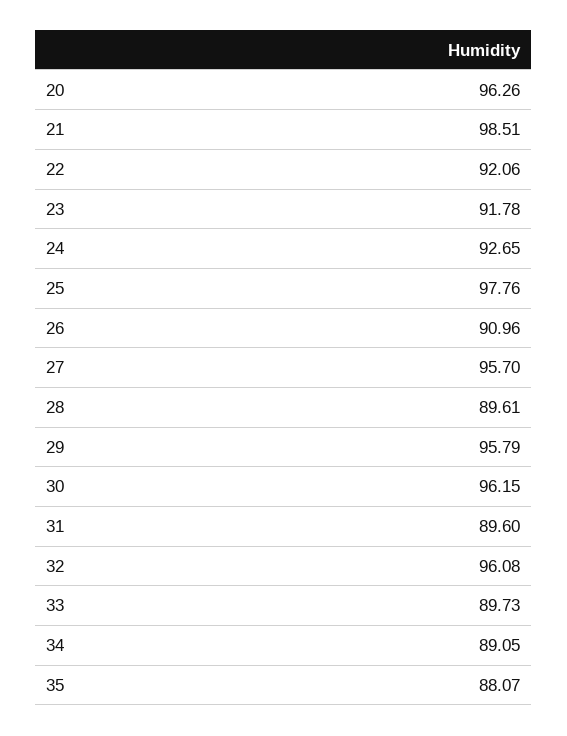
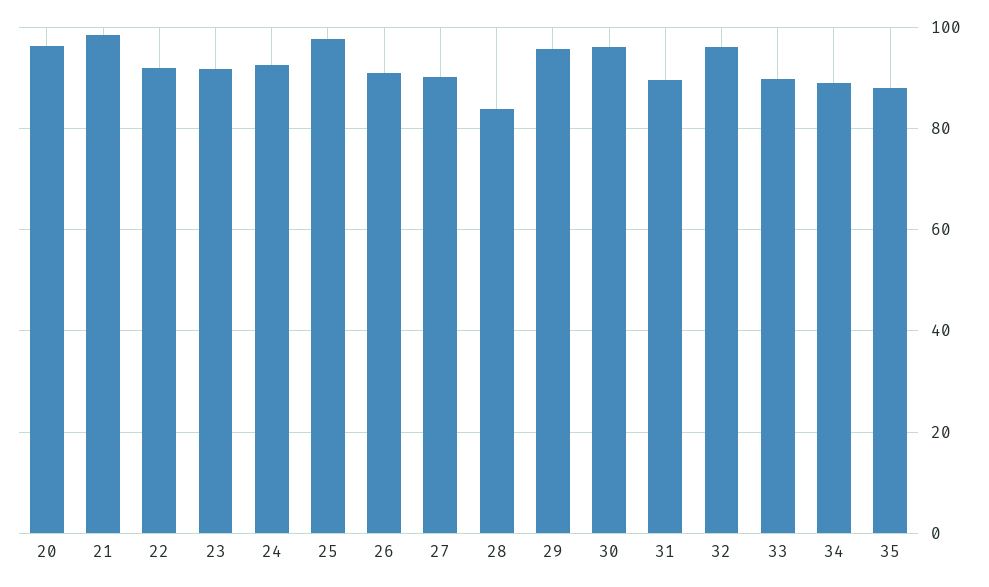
  {
    "20": 96.26,
    "21": 98.51,
    "22": 92.06,
    "23": 91.78,
    "24": 92.65,
    "25": 97.76,
    "26": 90.96,
-   "27": 95.7,
+   "27": 90,
-   "28": 89.61,
+   "28": 84,
    "29": 95.79,
    "30": 96.15,
    "31": 89.6,
    "32": 96.08,
    "33": 89.73,
    "34": 89.05,
    "35": 88.07
  }

